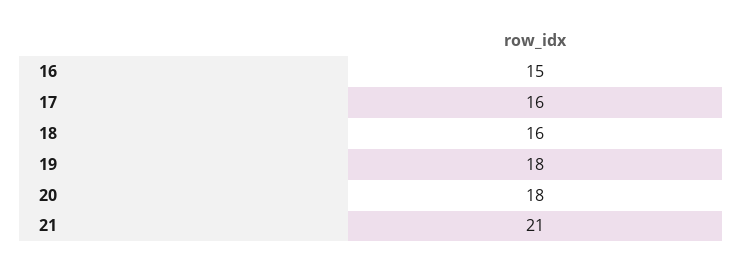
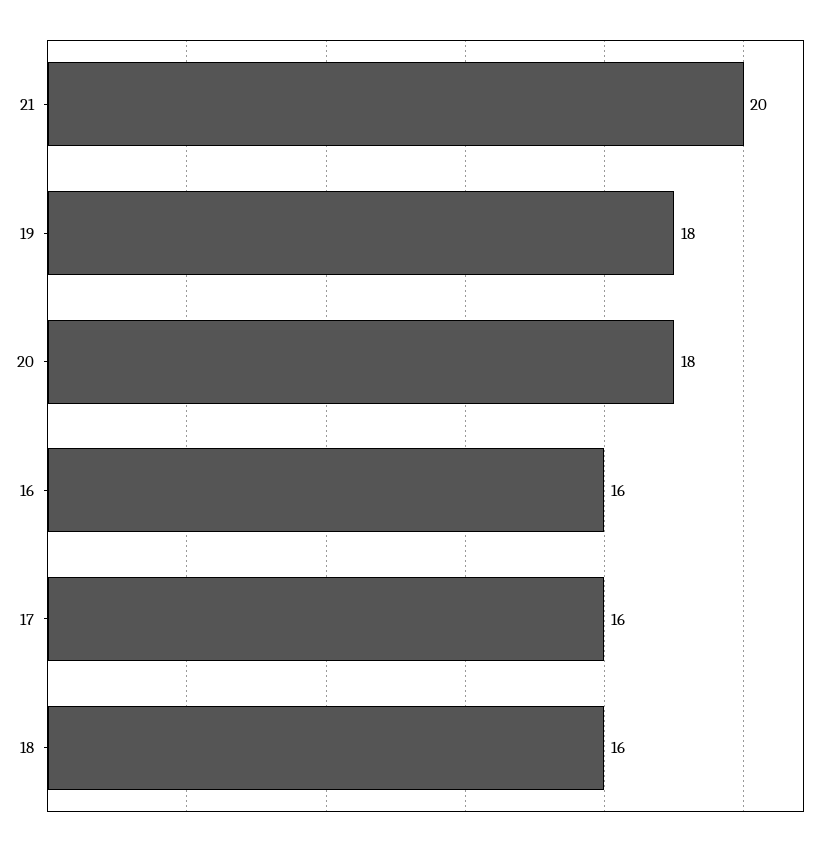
  {
-   "16": 15,
+   "16": 16,
    "17": 16,
    "18": 16,
    "19": 18,
    "20": 18,
-   "21": 21
+   "21": 20
  }

